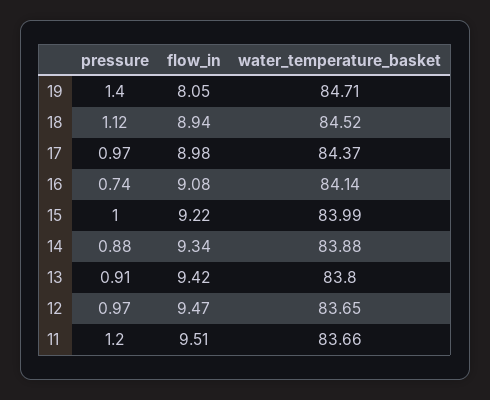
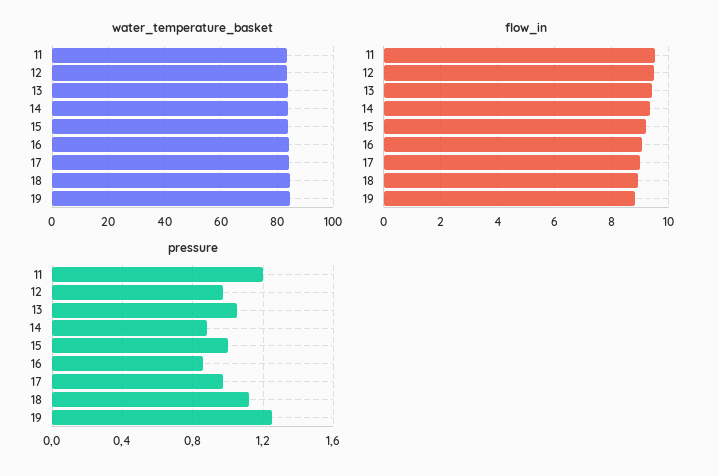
  {
    "pressure": {
-     "19": 1.4,
+     "19": 1.25,
      "18": 1.12,
      "17": 0.97,
-     "16": 0.74,
+     "16": 0.85,
      "15": 1,
      "14": 0.88,
-     "13": 0.91,
+     "13": 1.05,
      "12": 0.97,
      "11": 1.2
    },
    "flow_in": {
-     "19": 8.05,
+     "19": 8.75,
      "18": 8.94,
      "17": 8.98,
      "16": 9.08,
      "15": 9.22,
      "14": 9.34,
      "13": 9.42,
      "12": 9.47,
      "11": 9.51
    },
    "water_temperature_basket": {
      "19": 84.71,
      "18": 84.52,
      "17": 84.37,
      "16": 84.14,
      "15": 83.99,
      "14": 83.88,
      "13": 83.8,
      "12": 83.65,
      "11": 83.66
    }
  }

